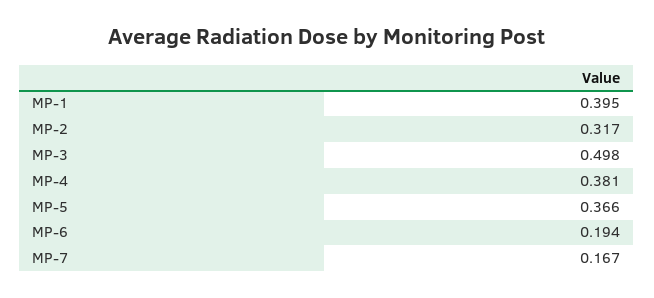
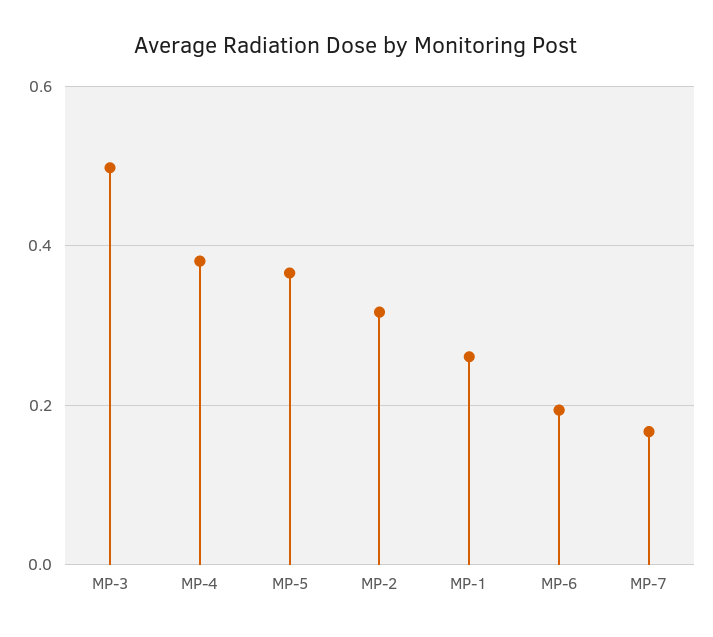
  {
-   "MP-1": 0.395,
+   "MP-1": 0.26,
    "MP-2": 0.317,
    "MP-3": 0.498,
    "MP-4": 0.381,
    "MP-5": 0.366,
    "MP-6": 0.194,
    "MP-7": 0.167
  }

